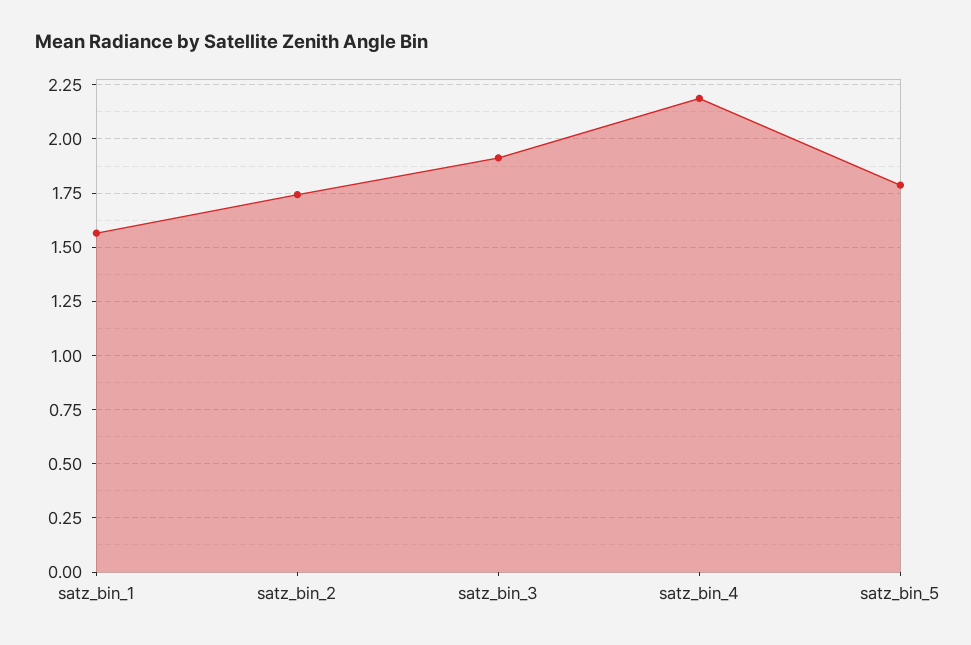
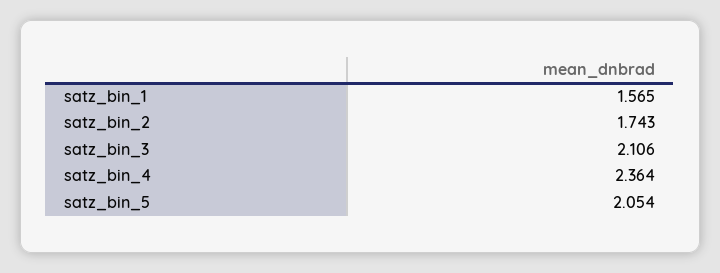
  {
    "satz_bin_1": 1.565,
    "satz_bin_2": 1.743,
-   "satz_bin_3": 1.9,
+   "satz_bin_3": 2.106,
-   "satz_bin_4": 2.2,
+   "satz_bin_4": 2.364,
-   "satz_bin_5": 1.8
+   "satz_bin_5": 2.054
  }

